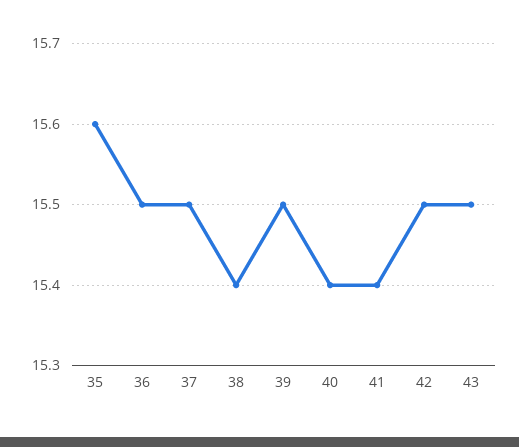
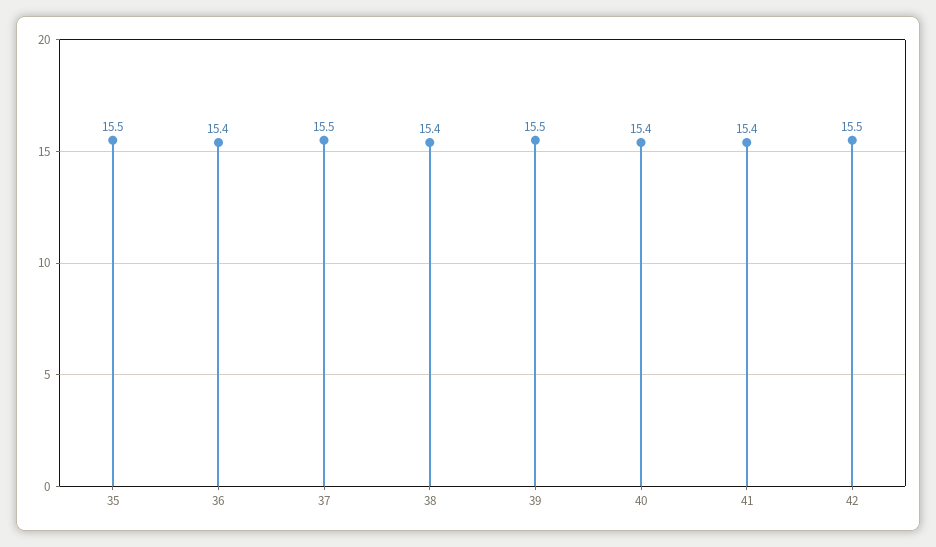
  {
-   "35": 15.6,
+   "35": 15.5,
-   "36": 15.5,
+   "36": 15.4,
    "37": 15.5,
    "38": 15.4,
    "39": 15.5,
    "40": 15.4,
    "41": 15.4,
-   "42": 15.5,
+   "42": 15.5
-   "43": 15.5
  }

